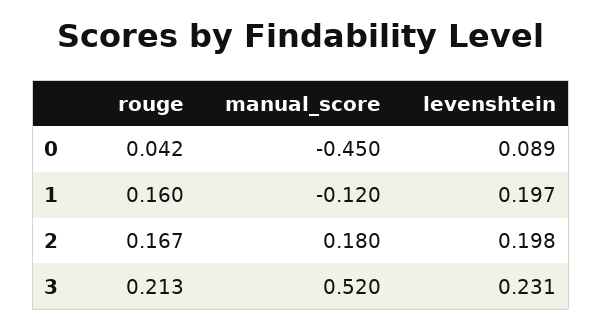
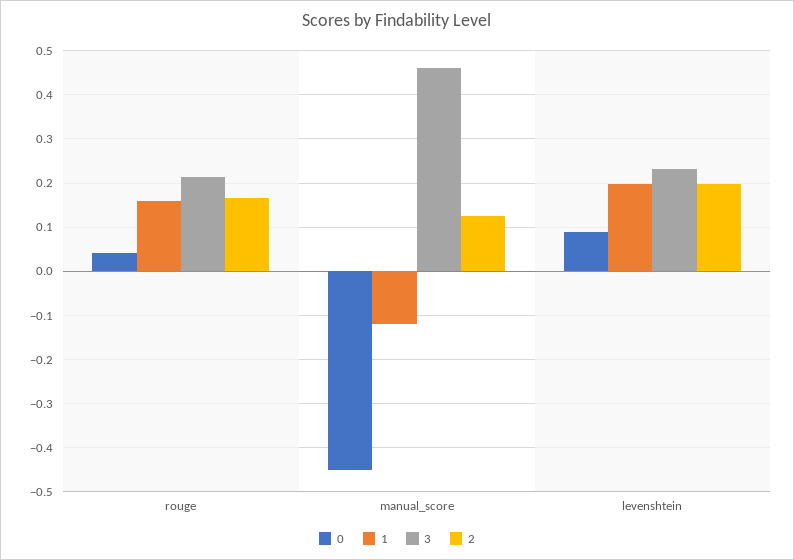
  {
    "0": {
      "rouge": 0.042,
      "manual_score": -0.45,
      "levenshtein": 0.089
    },
    "1": {
      "rouge": 0.16,
      "manual_score": -0.12,
      "levenshtein": 0.197
    },
    "2": {
      "rouge": 0.167,
-     "manual_score": 0.18,
+     "manual_score": 0.12,
      "levenshtein": 0.198
    },
    "3": {
      "rouge": 0.213,
-     "manual_score": 0.52,
+     "manual_score": 0.46,
      "levenshtein": 0.231
    }
  }

